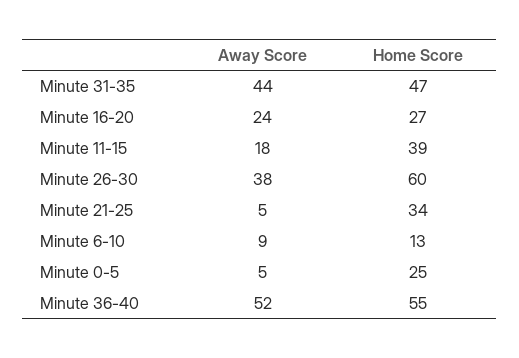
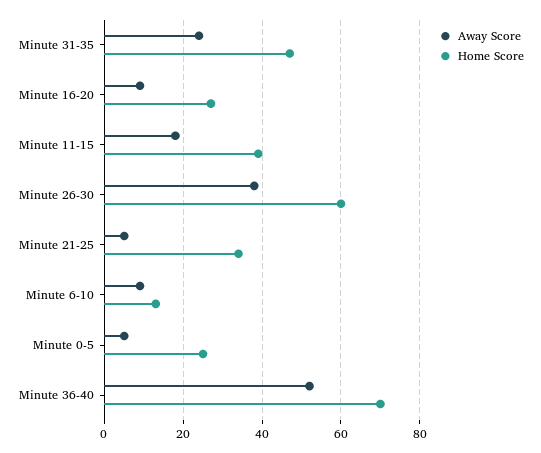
  {
    "Away Score": {
-     "Minute 31-35": 44,
+     "Minute 31-35": 25,
-     "Minute 16-20": 24,
+     "Minute 16-20": 10,
      "Minute 11-15": 18,
      "Minute 26-30": 38,
      "Minute 21-25": 5,
      "Minute 6-10": 9,
      "Minute 0-5": 5,
      "Minute 36-40": 52
    },
    "Home Score": {
      "Minute 31-35": 47,
      "Minute 16-20": 27,
      "Minute 11-15": 39,
      "Minute 26-30": 60,
      "Minute 21-25": 34,
      "Minute 6-10": 13,
      "Minute 0-5": 25,
-     "Minute 36-40": 55
+     "Minute 36-40": 70
    }
  }

